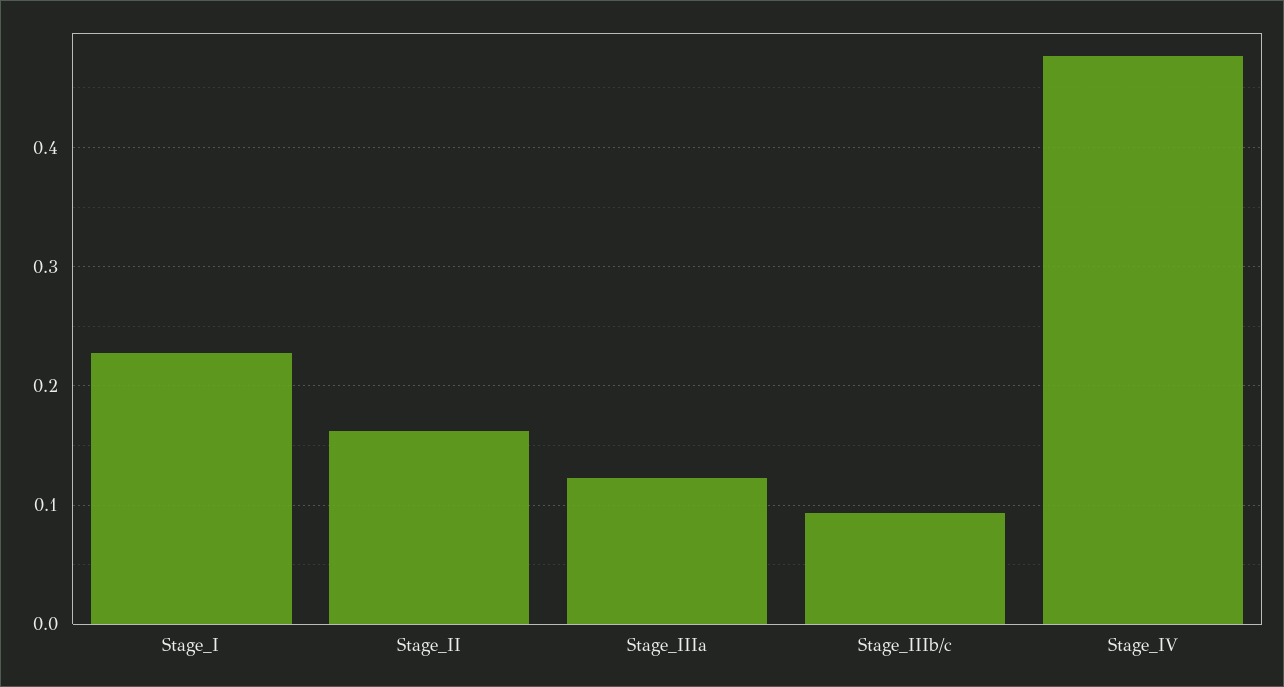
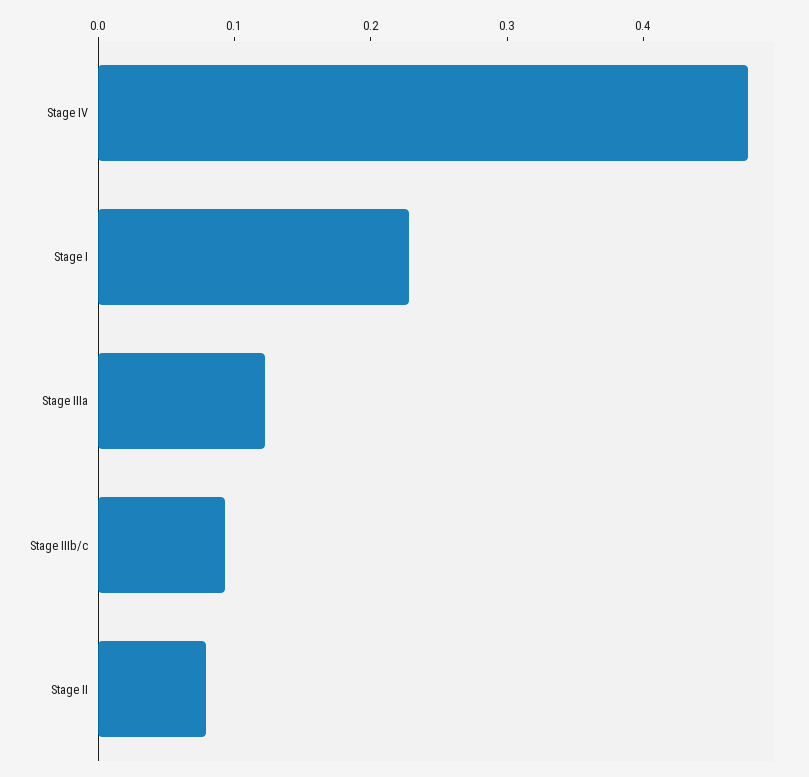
  {
    "Stage_I": 0.23,
-   "Stage_II": 0.16,
+   "Stage_II": 0.08,
    "Stage_IIIa": 0.12,
    "Stage_IIIb/c": 0.09,
    "Stage_IV": 0.48
  }

